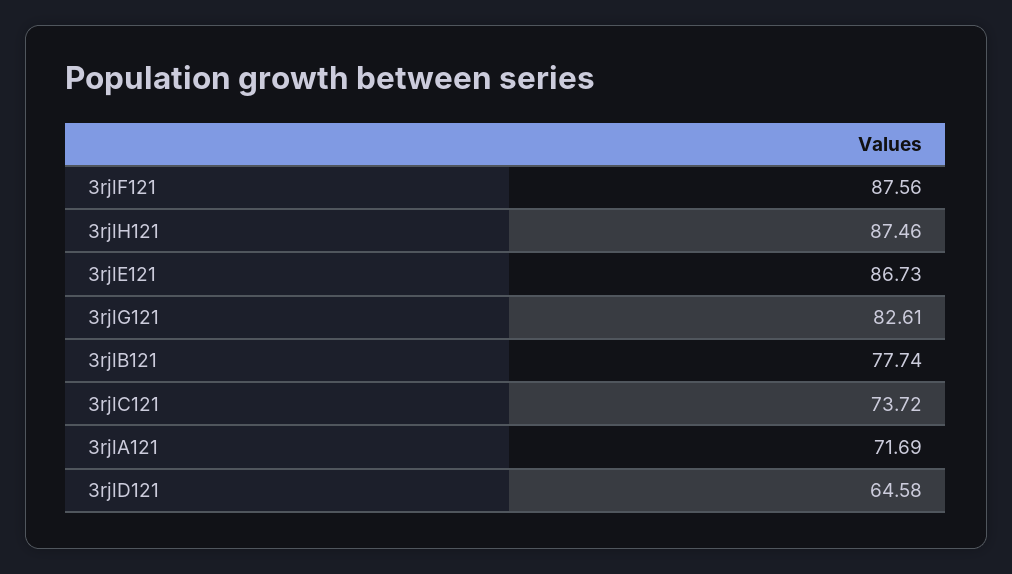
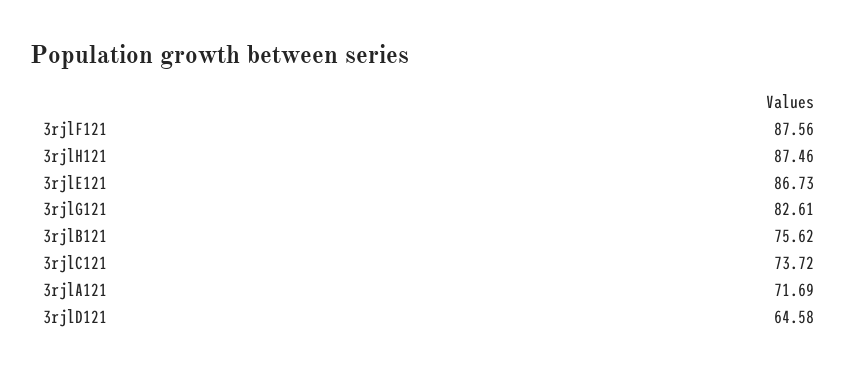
  {
    "3rjlF121": 87.56,
    "3rjlH121": 87.46,
    "3rjlE121": 86.73,
    "3rjlG121": 82.61,
-   "3rjlB121": 77.74,
+   "3rjlB121": 75.62,
    "3rjlC121": 73.72,
    "3rjlA121": 71.69,
    "3rjlD121": 64.58
  }

